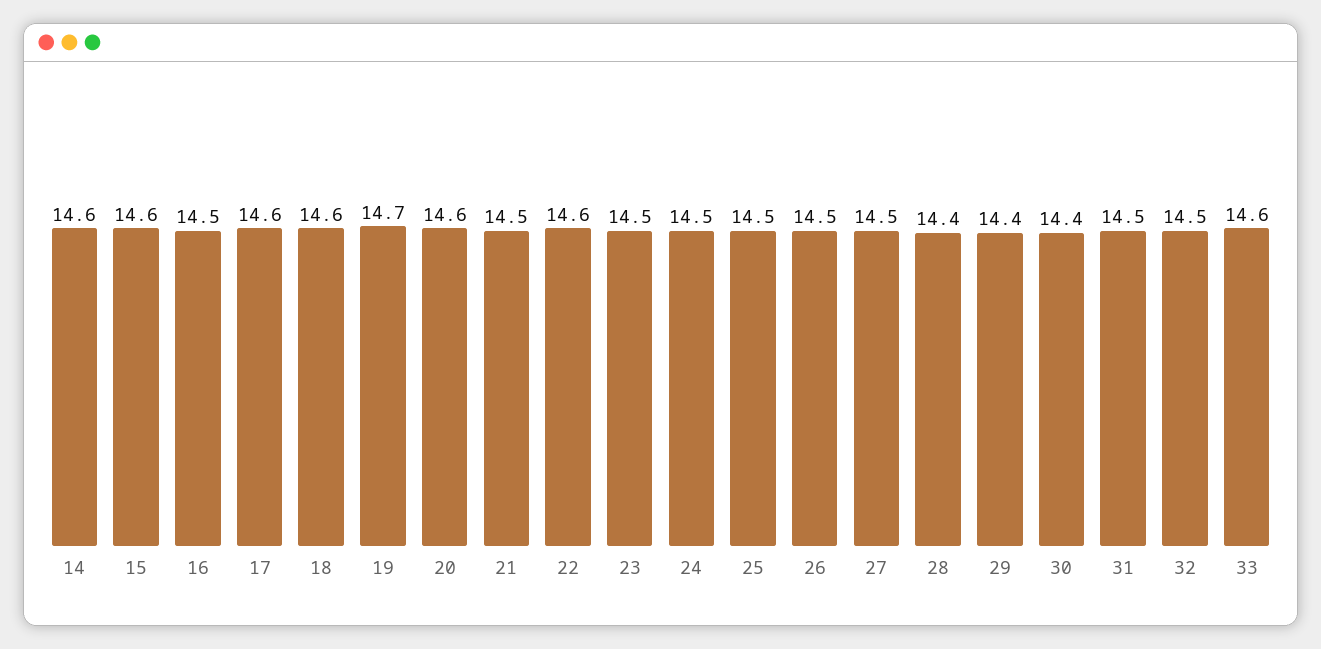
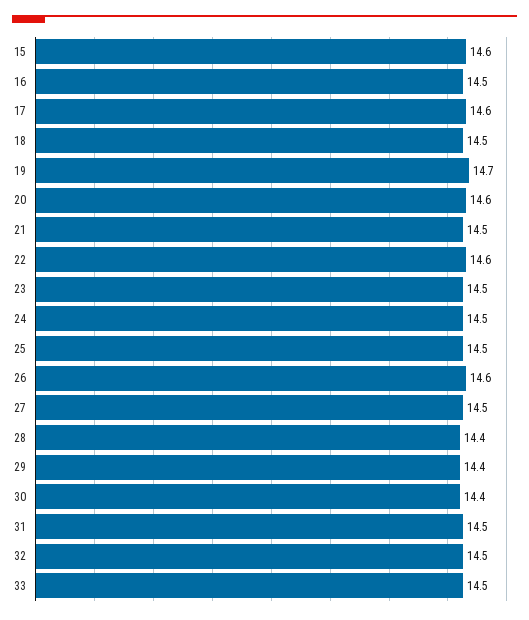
  {
-   "14": 14.6,
    "15": 14.6,
    "16": 14.5,
    "17": 14.6,
-   "18": 14.6,
+   "18": 14.5,
    "19": 14.7,
    "20": 14.6,
    "21": 14.5,
    "22": 14.6,
    "23": 14.5,
    "24": 14.5,
    "25": 14.5,
-   "26": 14.5,
+   "26": 14.6,
    "27": 14.5,
    "28": 14.4,
    "29": 14.4,
    "30": 14.4,
    "31": 14.5,
    "32": 14.5,
-   "33": 14.6
+   "33": 14.5
  }

